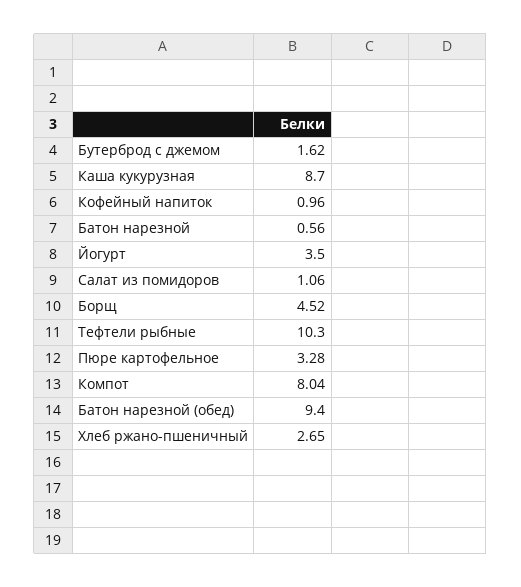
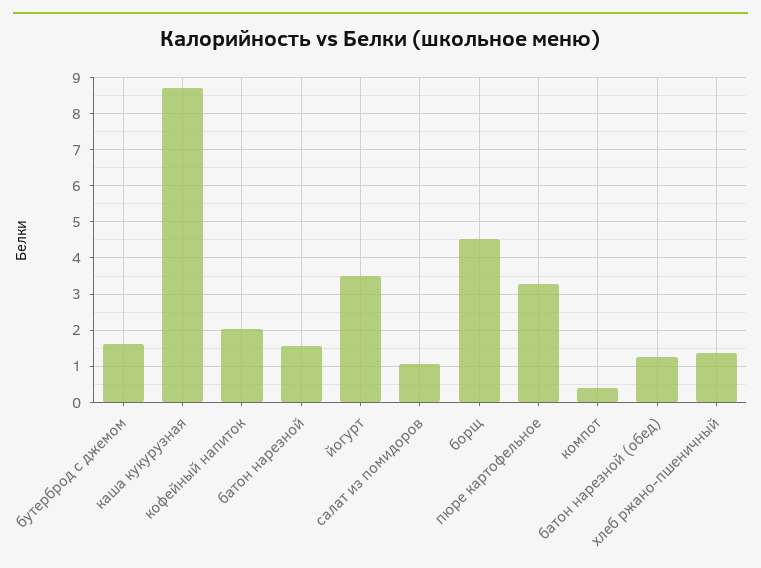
  {
    "Бутерброд с джемом": 1.62,
    "Каша кукурузная": 8.7,
-   "Кофейный напиток": 0.96,
+   "Кофейный напиток": 2,
-   "Батон нарезной": 0.56,
+   "Батон нарезной": 1.6,
    "Йогурт": 3.5,
    "Салат из помидоров": 1.06,
    "Борщ": 4.52,
-   "Тефтели рыбные": 10.3,
    "Пюре картофельное": 3.28,
-   "Компот": 8.04,
+   "Компот": 0.4,
-   "Батон нарезной (обед)": 9.4,
+   "Батон нарезной (обед)": 1.2,
-   "Хлеб ржано-пшеничный": 2.65
+   "Хлеб ржано-пшеничный": 1.4
  }

